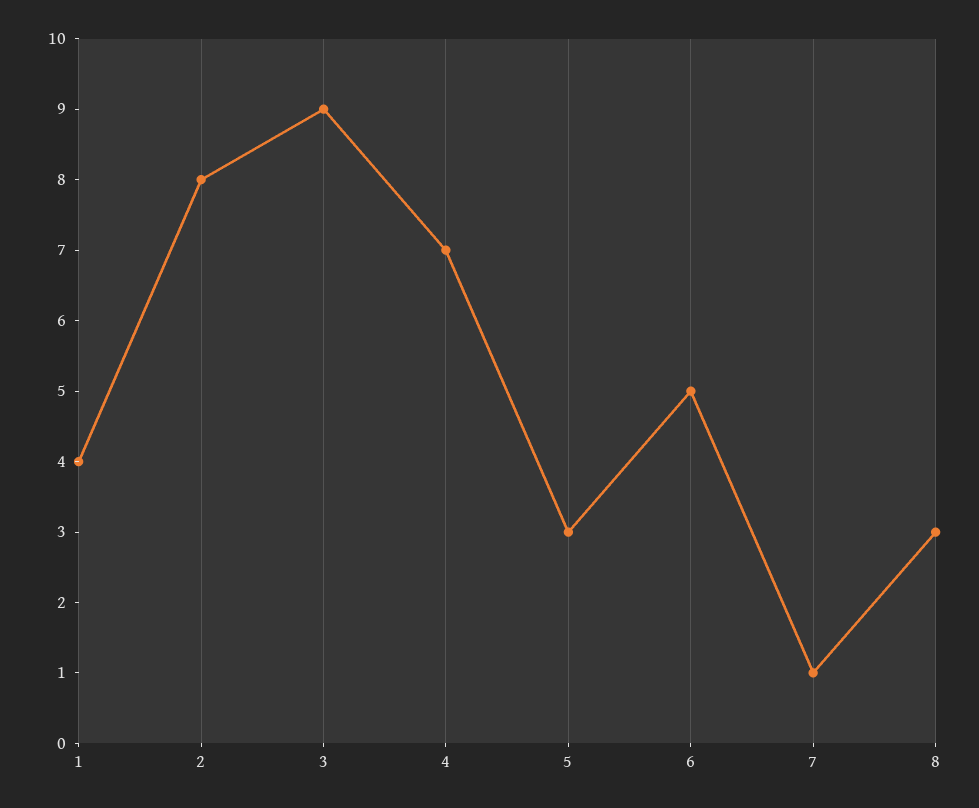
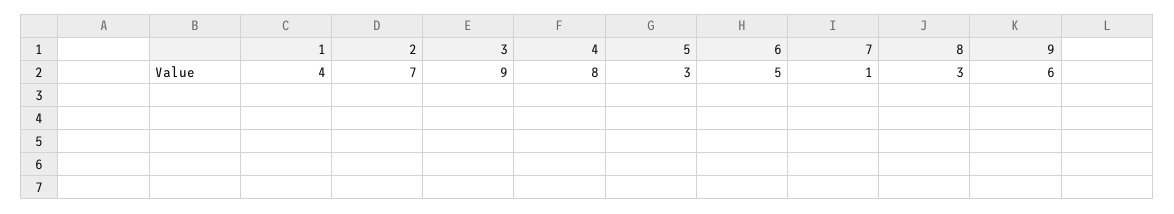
  {
    "1": 4,
-   "2": 8,
+   "2": 7,
    "3": 9,
-   "4": 7,
+   "4": 8,
    "5": 3,
    "6": 5,
    "7": 1,
-   "8": 3
+   "8": 3,
+   "9": 6
  }

